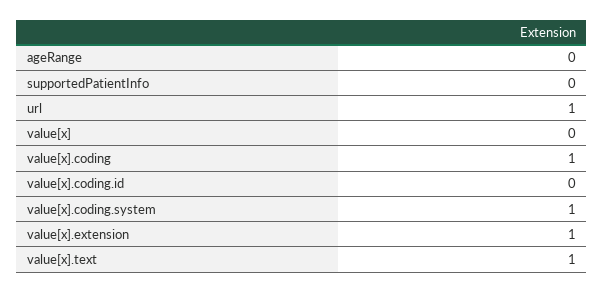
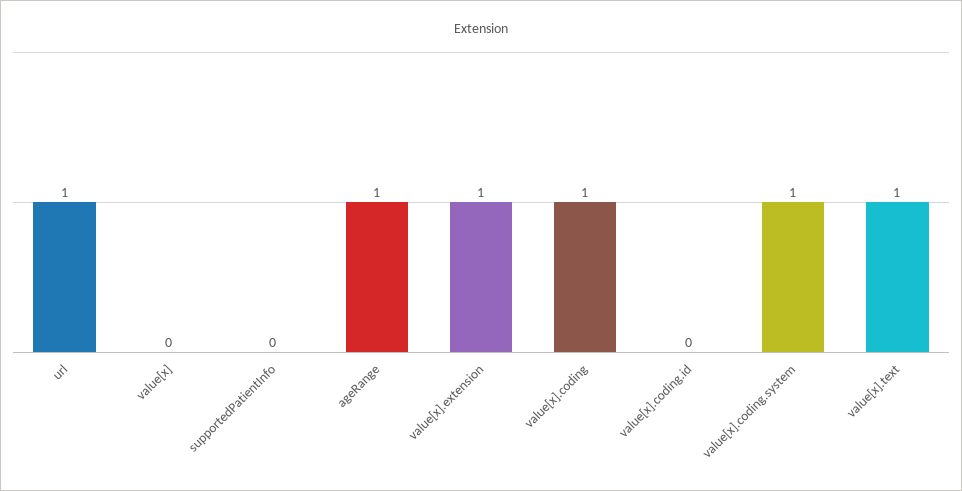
  {
-   "ageRange": 0,
+   "ageRange": 1,
    "supportedPatientInfo": 0,
    "url": 1,
    "value[x]": 0,
    "value[x].coding": 1,
    "value[x].coding.id": 0,
    "value[x].coding.system": 1,
    "value[x].extension": 1,
    "value[x].text": 1
  }

